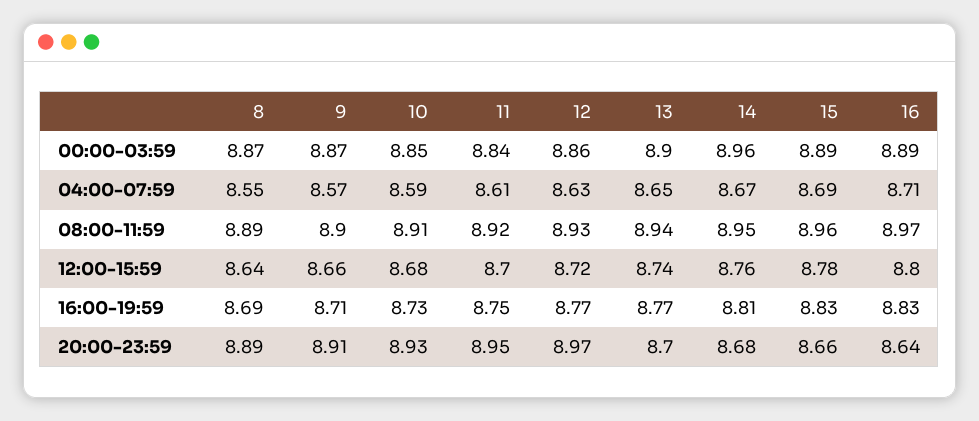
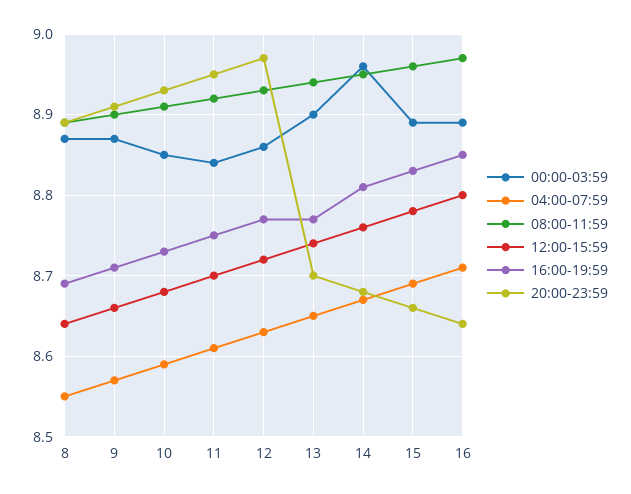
  {
    "00:00-03:59": {
      "8": 8.87,
      "9": 8.87,
      "10": 8.85,
      "11": 8.84,
      "12": 8.86,
      "13": 8.9,
      "14": 8.96,
      "15": 8.89,
      "16": 8.89
    },
    "04:00-07:59": {
      "8": 8.55,
      "9": 8.57,
      "10": 8.59,
      "11": 8.61,
      "12": 8.63,
      "13": 8.65,
      "14": 8.67,
      "15": 8.69,
      "16": 8.71
    },
    "08:00-11:59": {
      "8": 8.89,
      "9": 8.9,
      "10": 8.91,
      "11": 8.92,
      "12": 8.93,
      "13": 8.94,
      "14": 8.95,
      "15": 8.96,
      "16": 8.97
    },
    "12:00-15:59": {
      "8": 8.64,
      "9": 8.66,
      "10": 8.68,
      "11": 8.7,
      "12": 8.72,
      "13": 8.74,
      "14": 8.76,
      "15": 8.78,
      "16": 8.8
    },
    "16:00-19:59": {
      "8": 8.69,
      "9": 8.71,
      "10": 8.73,
      "11": 8.75,
      "12": 8.77,
      "13": 8.77,
      "14": 8.81,
      "15": 8.83,
-     "16": 8.83
+     "16": 8.85
    },
    "20:00-23:59": {
      "8": 8.89,
      "9": 8.91,
      "10": 8.93,
      "11": 8.95,
      "12": 8.97,
      "13": 8.7,
      "14": 8.68,
      "15": 8.66,
      "16": 8.64
    }
  }

